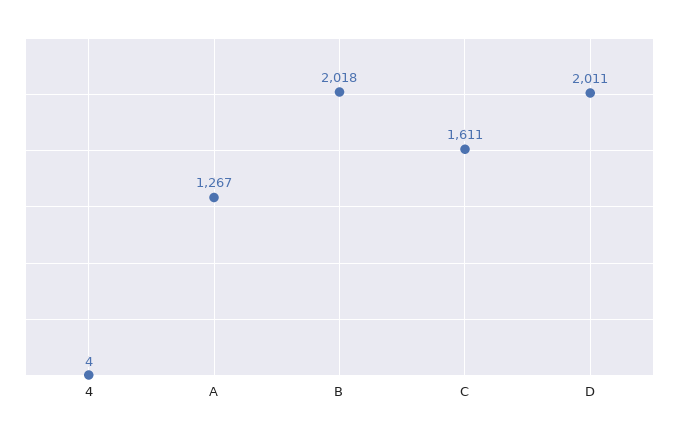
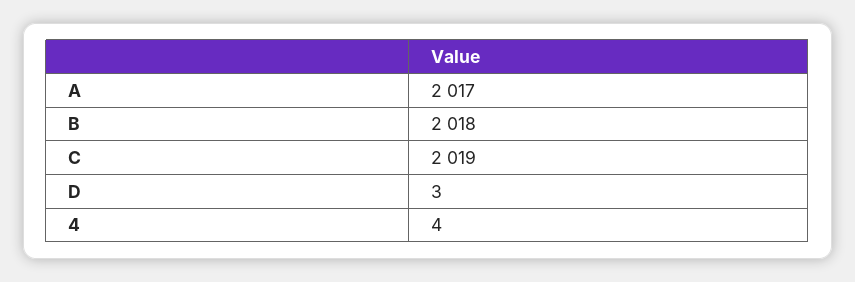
  {
    "4": 4,
-   "A": 1267,
+   "A": 2017,
    "B": 2018,
-   "C": 1611,
+   "C": 2019,
-   "D": 2011
+   "D": 3
  }

